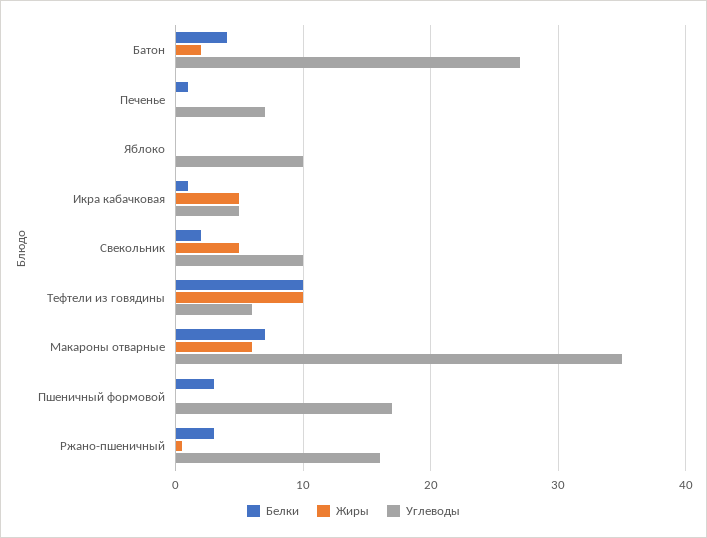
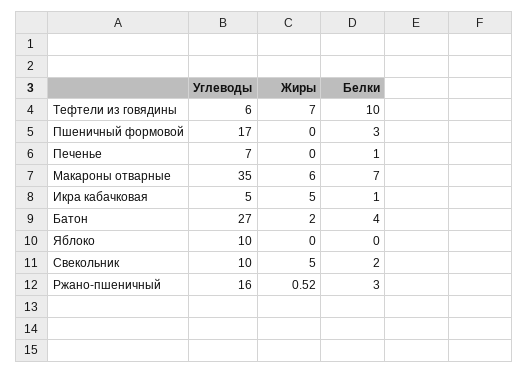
  {
    "Белки": {
      "Батон": 4,
      "Печенье": 1,
      "Яблоко": 0,
      "Икра кабачковая": 1,
      "Свекольник": 2,
      "Тефтели из говядины": 10,
      "Макароны отварные": 7,
      "Пшеничный формовой": 3,
      "Ржано-пшеничный": 3
    },
    "Жиры": {
      "Батон": 2,
      "Печенье": 0,
      "Яблоко": 0,
      "Икра кабачковая": 5,
      "Свекольник": 5,
-     "Тефтели из говядины": 10,
+     "Тефтели из говядины": 7,
      "Макароны отварные": 6,
      "Пшеничный формовой": 0,
      "Ржано-пшеничный": 0.52
    },
    "Углеводы": {
      "Батон": 27,
      "Печенье": 7,
      "Яблоко": 10,
      "Икра кабачковая": 5,
      "Свекольник": 10,
      "Тефтели из говядины": 6,
      "Макароны отварные": 35,
      "Пшеничный формовой": 17,
      "Ржано-пшеничный": 16
    }
  }

